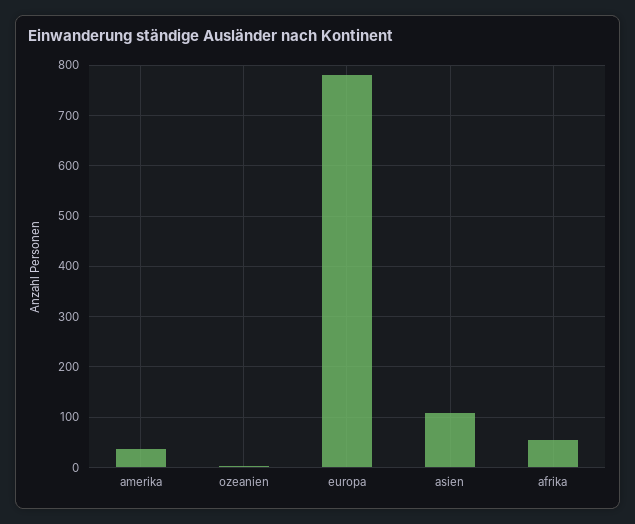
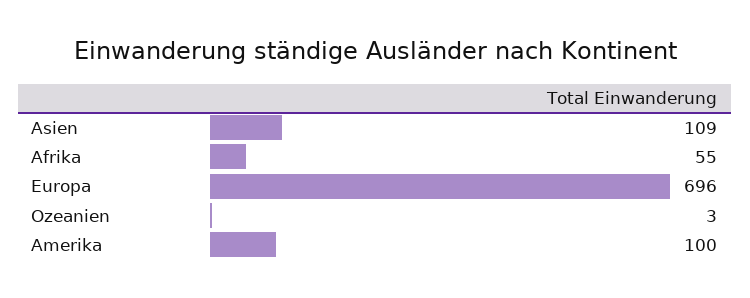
  {
-   "amerika": 40,
+   "amerika": 100,
    "ozeanien": 3,
-   "europa": 780,
+   "europa": 696,
    "asien": 109,
    "afrika": 55
  }

